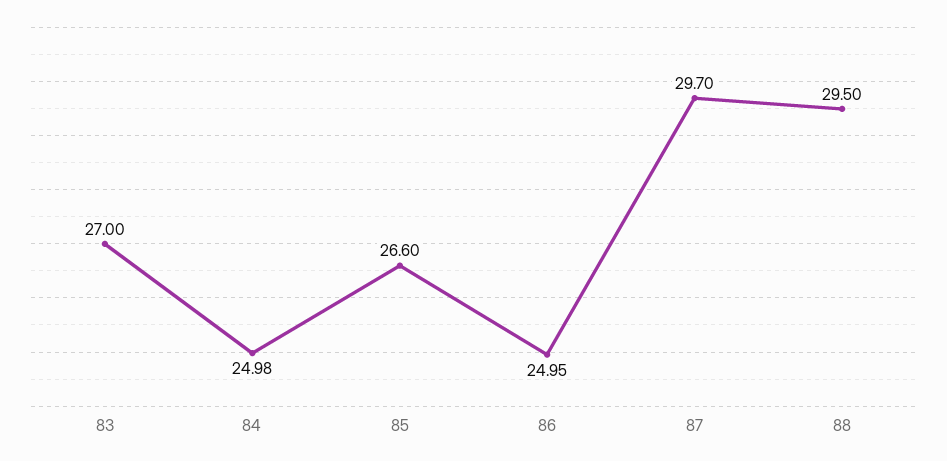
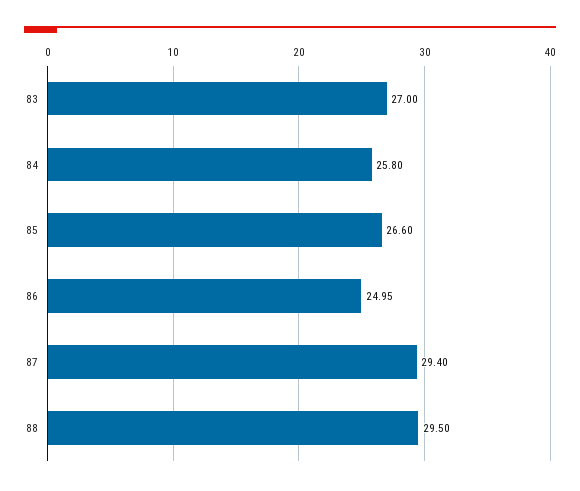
  {
    "83": 27,
-   "84": 24.98,
+   "84": 25.8,
    "85": 26.6,
    "86": 24.95,
-   "87": 29.7,
+   "87": 29.4,
    "88": 29.5
  }

